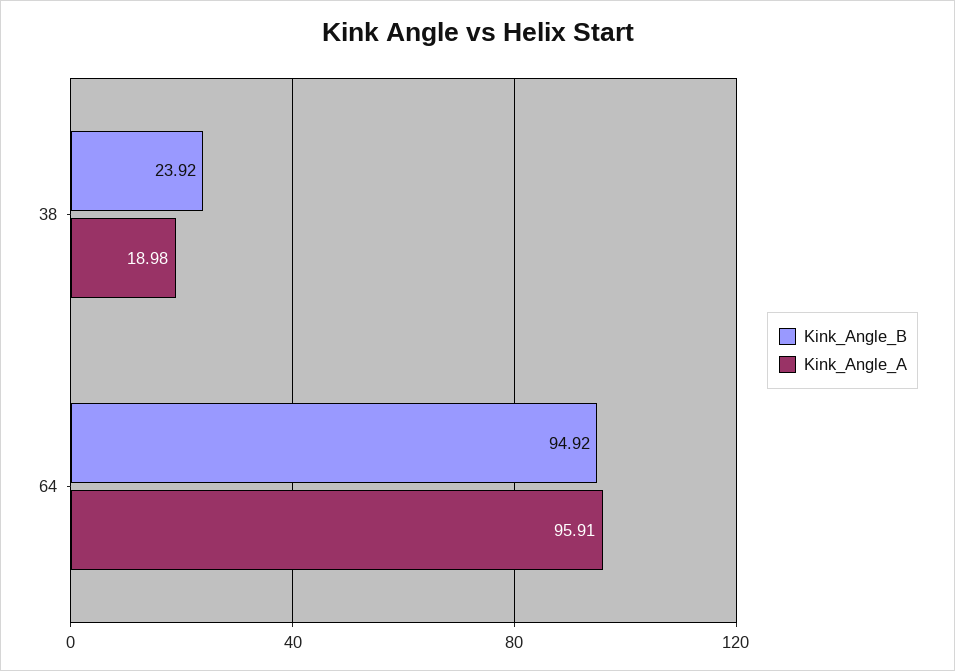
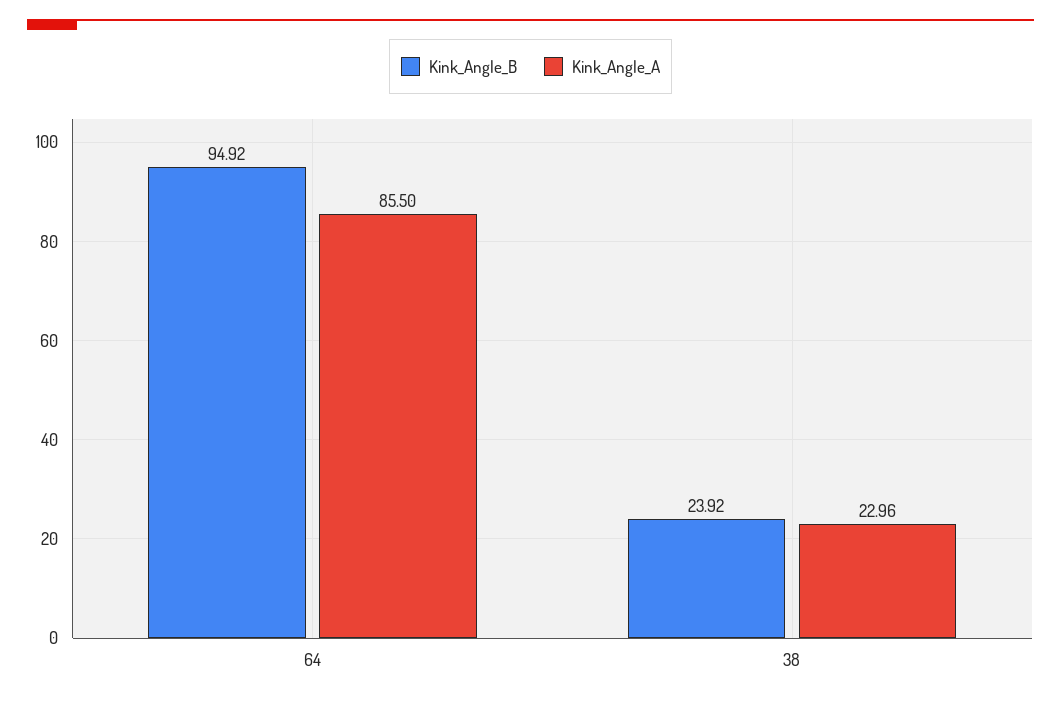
  {
    "Kink_Angle_B": {
      "38": 23.92,
      "64": 94.92
    },
    "Kink_Angle_A": {
-     "38": 18.98,
+     "38": 22.96,
-     "64": 95.91
+     "64": 85.5
    }
  }

